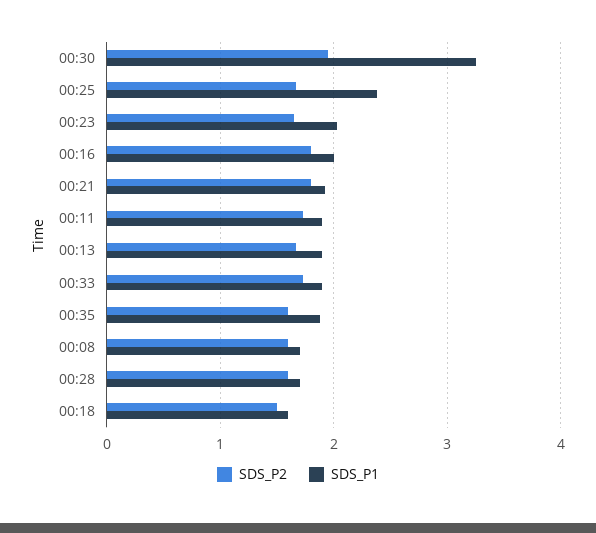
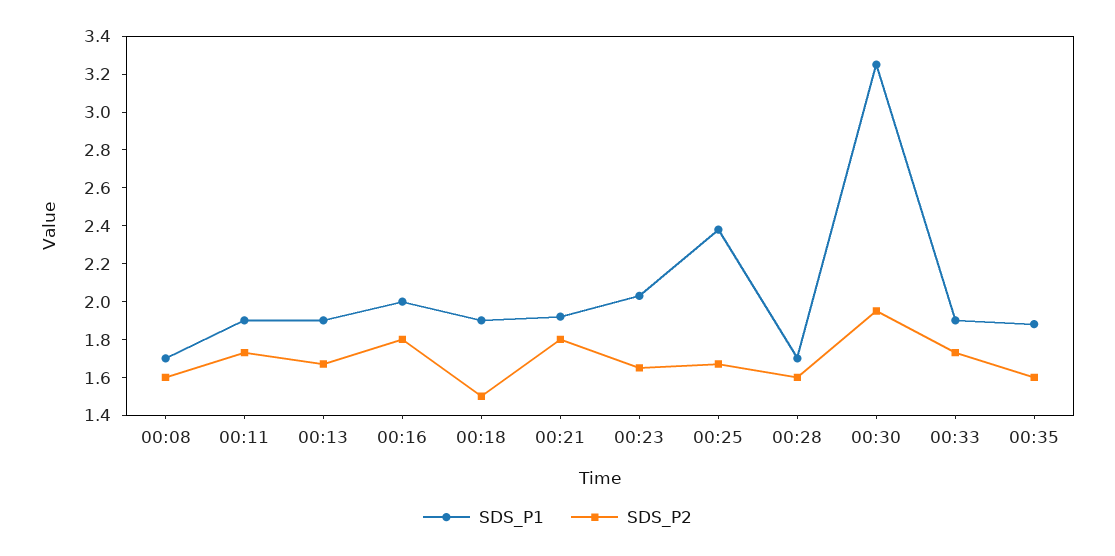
  {
    "SDS_P2": {
      "00:30": 1.95,
      "00:25": 1.65,
      "00:23": 1.65,
      "00:16": 1.8,
      "00:21": 1.8,
      "00:11": 1.75,
      "00:13": 1.65,
      "00:33": 1.75,
      "00:35": 1.6,
      "00:08": 1.6,
      "00:28": 1.6,
      "00:18": 1.5
    },
    "SDS_P1": {
      "00:30": 3.25,
      "00:25": 2.4,
      "00:23": 2.05,
      "00:16": 2,
      "00:21": 1.9,
      "00:11": 1.9,
      "00:13": 1.9,
      "00:33": 1.9,
      "00:35": 1.9,
      "00:08": 1.7,
      "00:28": 1.7,
-     "00:18": 1.6
+     "00:18": 1.9
    }
  }

